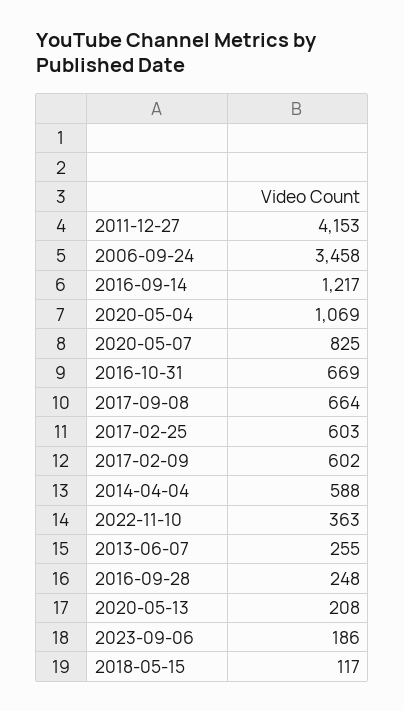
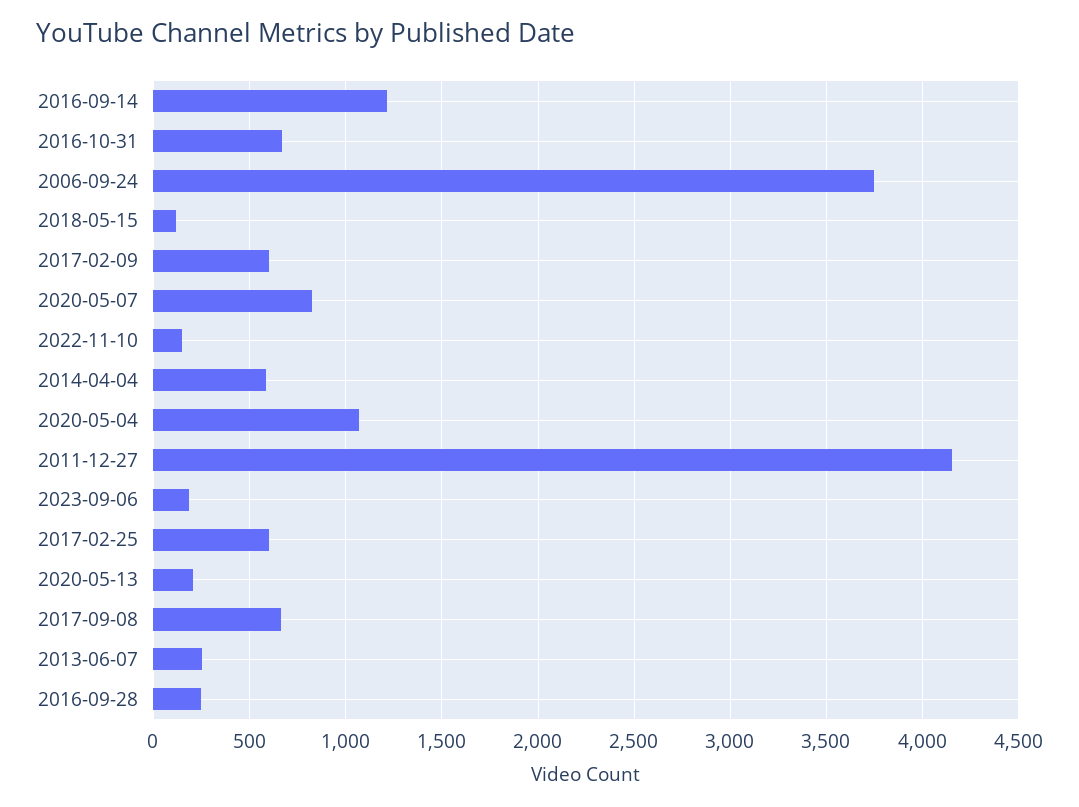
  {
    "2011-12-27": 4153,
-   "2006-09-24": 3458,
+   "2006-09-24": 3750,
    "2016-09-14": 1217,
    "2020-05-04": 1069,
    "2020-05-07": 825,
    "2016-10-31": 669,
    "2017-09-08": 664,
    "2017-02-25": 603,
    "2017-02-09": 602,
    "2014-04-04": 588,
-   "2022-11-10": 363,
+   "2022-11-10": 150,
    "2013-06-07": 255,
    "2016-09-28": 248,
    "2020-05-13": 208,
    "2023-09-06": 186,
    "2018-05-15": 117
  }

